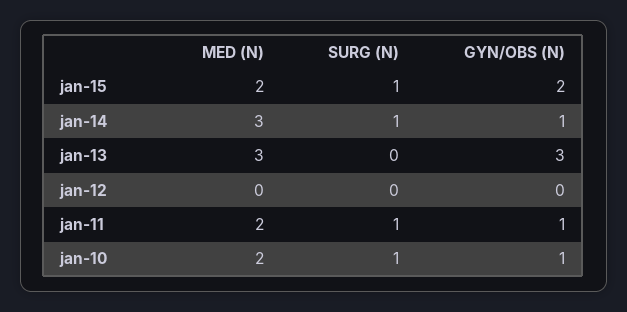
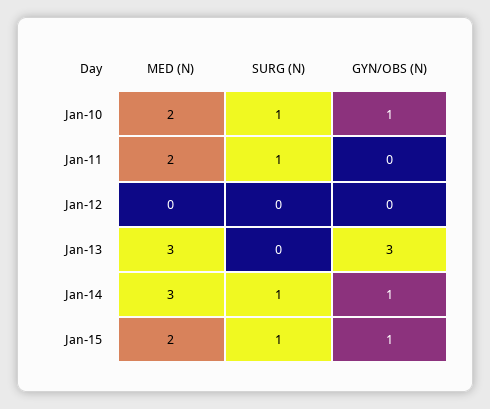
  {
    "MED (N)": {
      "jan-15": 2,
      "jan-14": 3,
      "jan-13": 3,
      "jan-12": 0,
      "jan-11": 2,
      "jan-10": 2
    },
    "SURG (N)": {
      "jan-15": 1,
      "jan-14": 1,
      "jan-13": 0,
      "jan-12": 0,
      "jan-11": 1,
      "jan-10": 1
    },
    "GYN/OBS (N)": {
-     "jan-15": 2,
+     "jan-15": 1,
      "jan-14": 1,
      "jan-13": 3,
      "jan-12": 0,
-     "jan-11": 1,
+     "jan-11": 0,
      "jan-10": 1
    }
  }

